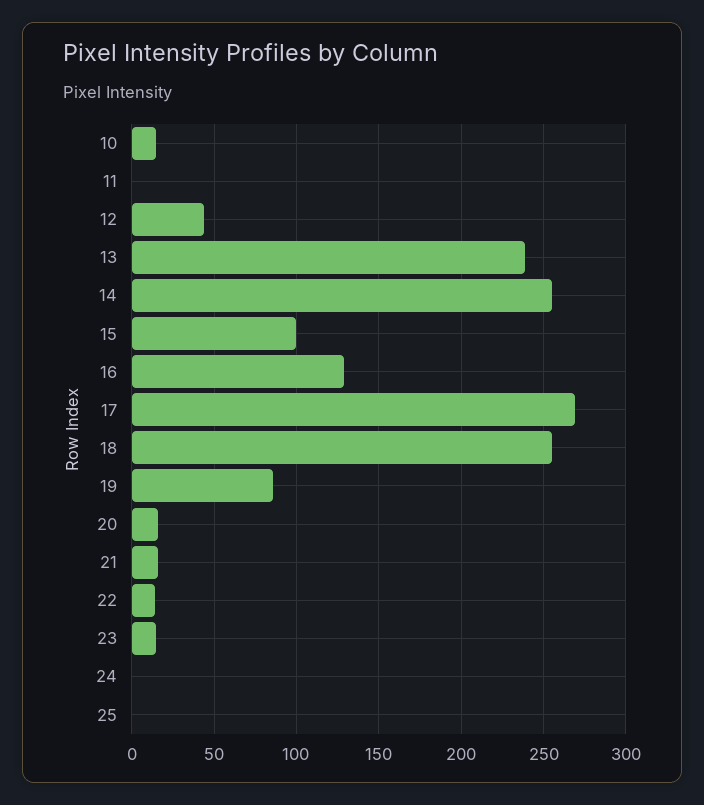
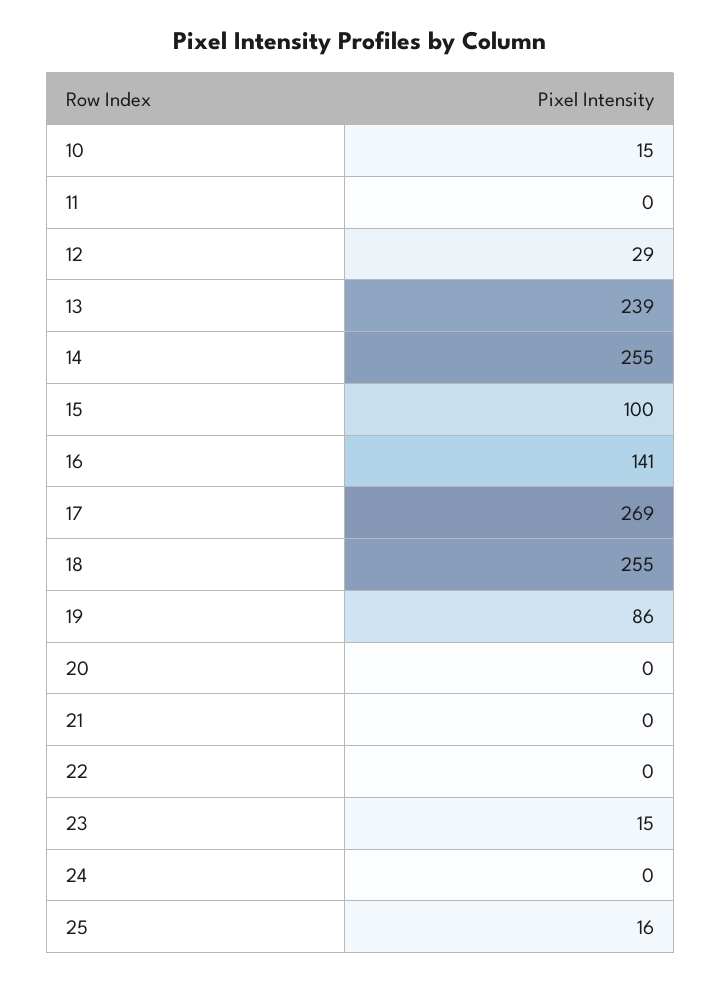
  {
    "10": 15,
    "11": 0,
-   "12": 45,
+   "12": 29,
    "13": 239,
    "14": 255,
    "15": 100,
-   "16": 130,
+   "16": 141,
    "17": 269,
    "18": 255,
    "19": 86,
-   "20": 15,
+   "20": 0,
-   "21": 15,
+   "21": 0,
-   "22": 15,
+   "22": 0,
    "23": 15,
    "24": 0,
-   "25": 0
+   "25": 16
  }

